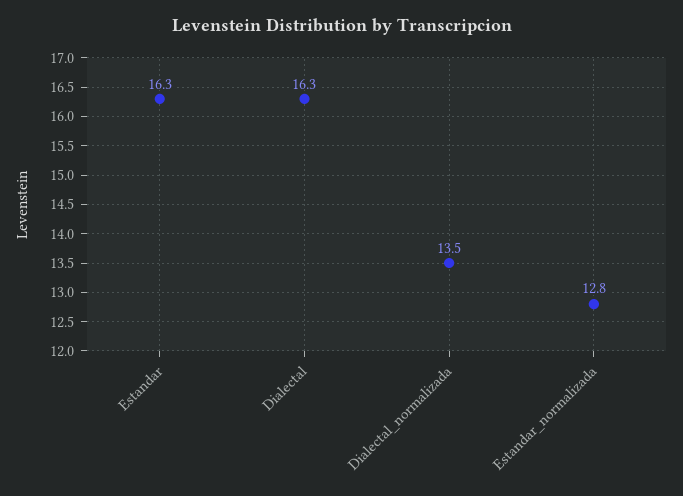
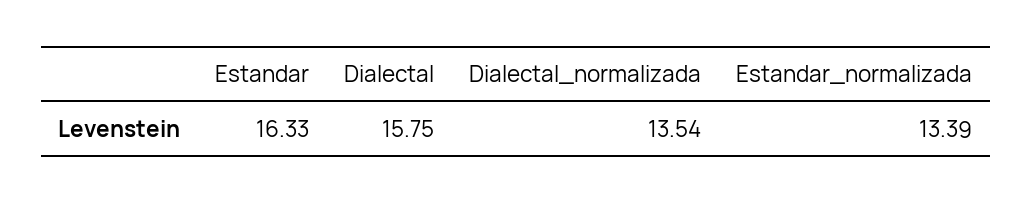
  {
    "Estandar": 16.33,
-   "Dialectal": 16.3,
+   "Dialectal": 15.75,
    "Dialectal_normalizada": 13.54,
-   "Estandar_normalizada": 12.8
+   "Estandar_normalizada": 13.39
  }

